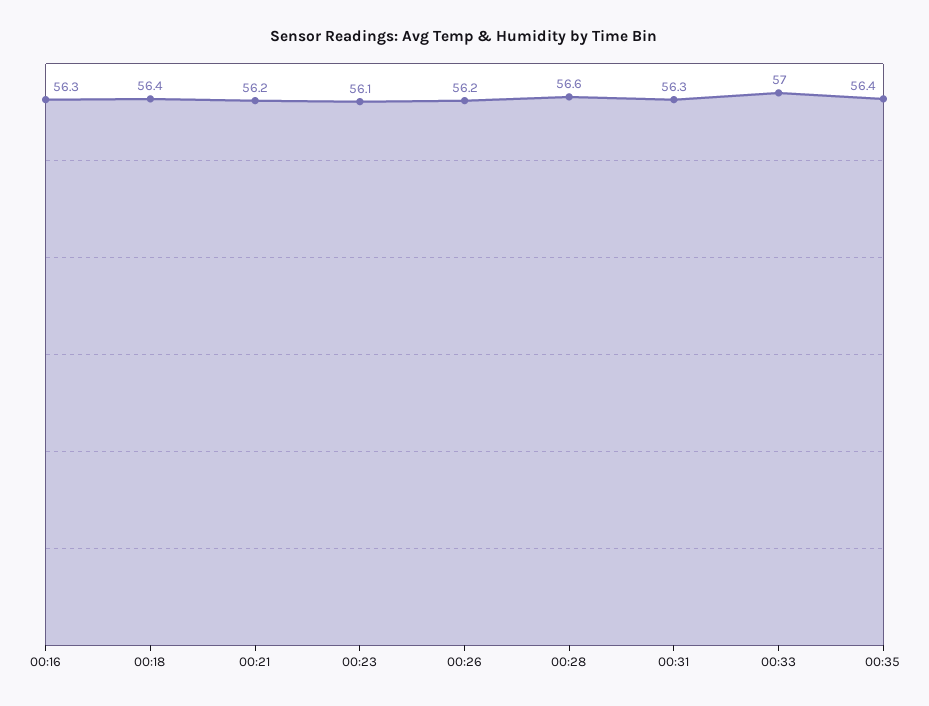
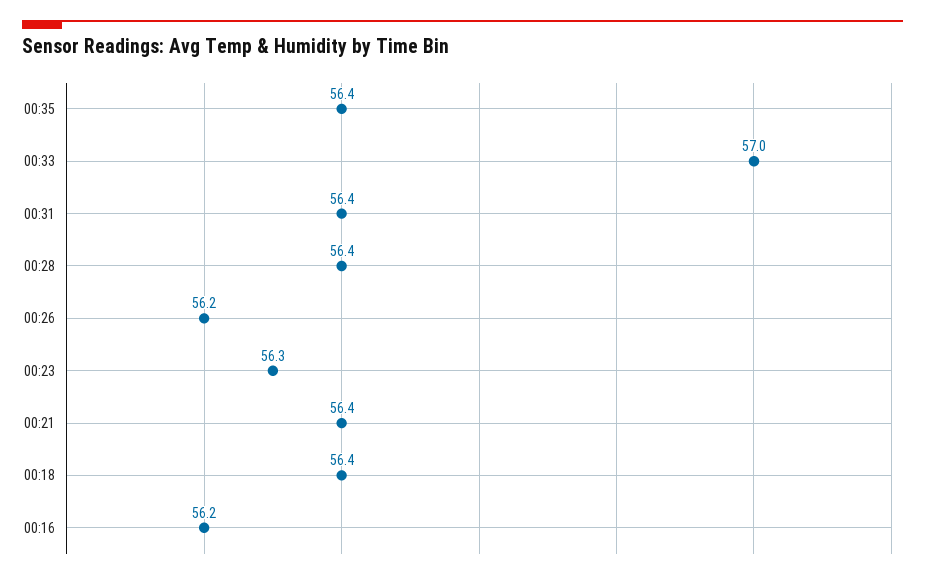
  {
-   "00:16": 56.3,
+   "00:16": 56.2,
    "00:18": 56.4,
-   "00:21": 56.2,
+   "00:21": 56.4,
-   "00:23": 56.1,
+   "00:23": 56.3,
    "00:26": 56.2,
-   "00:28": 56.6,
+   "00:28": 56.4,
-   "00:31": 56.3,
+   "00:31": 56.4,
    "00:33": 57,
    "00:35": 56.4
  }

